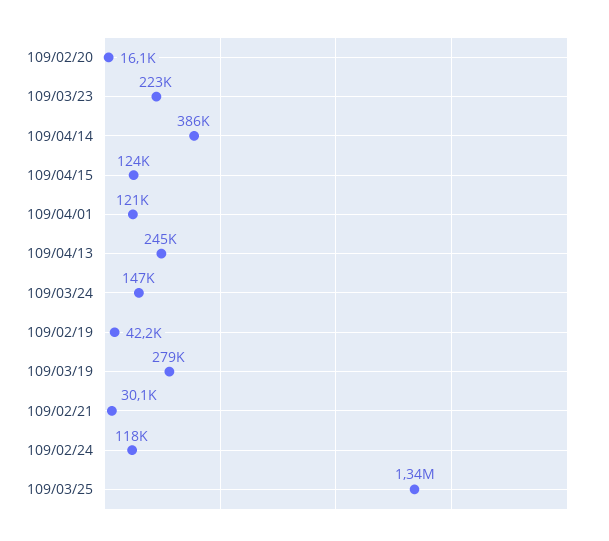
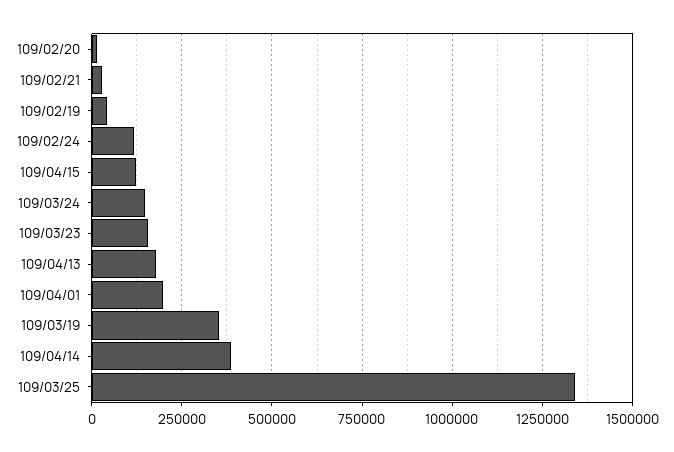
  {
    "109/02/20": 16100,
-   "109/03/23": 223000,
+   "109/03/23": 150000,
    "109/04/14": 386000,
    "109/04/15": 124000,
-   "109/04/01": 121000,
+   "109/04/01": 200000,
-   "109/04/13": 245000,
+   "109/04/13": 175000,
    "109/03/24": 147000,
    "109/02/19": 42200,
-   "109/03/19": 279000,
+   "109/03/19": 350000,
    "109/02/21": 30100,
    "109/02/24": 118000,
    "109/03/25": 1340000
  }

